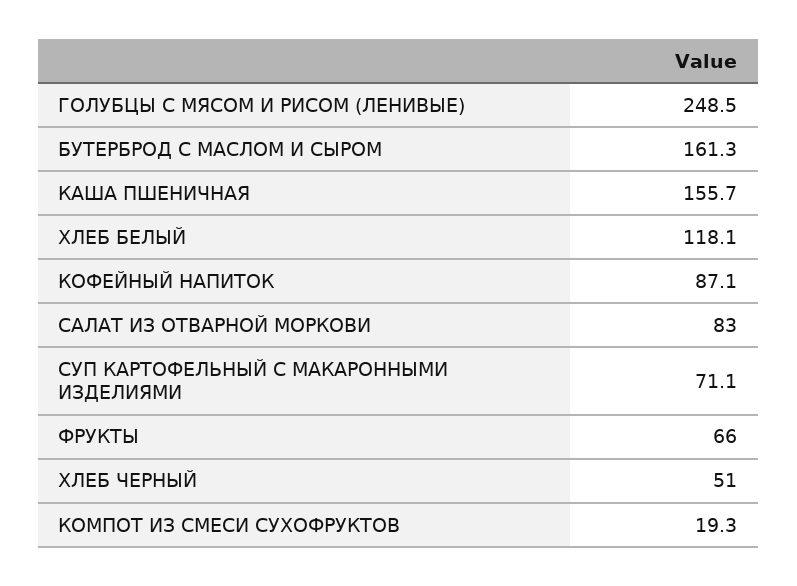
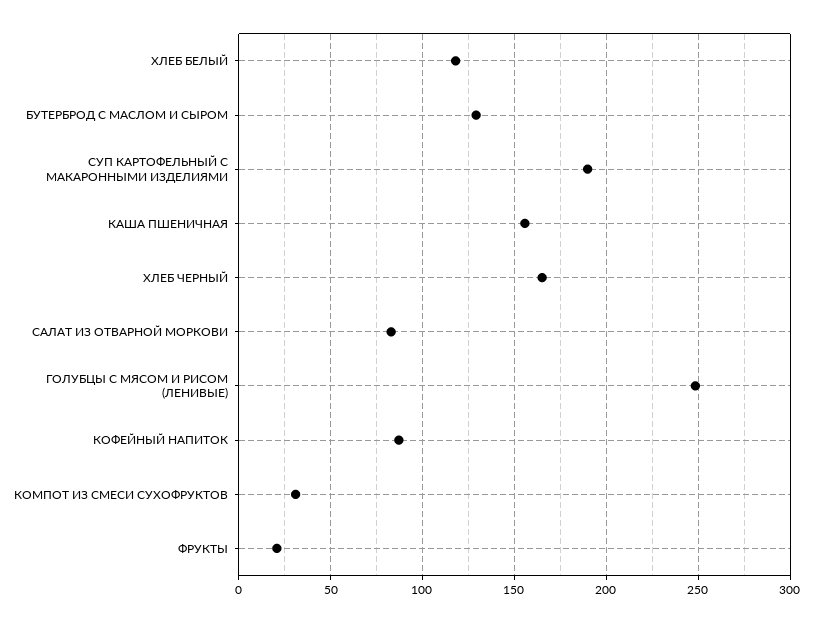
  {
    "ГОЛУБЦЫ С МЯСОМ И РИСОМ (ЛЕНИВЫЕ)": 248.5,
-   "БУТЕРБРОД С МАСЛОМ И СЫРОМ": 161.3,
+   "БУТЕРБРОД С МАСЛОМ И СЫРОМ": 130,
    "КАША ПШЕНИЧНАЯ": 155.7,
    "ХЛЕБ БЕЛЫЙ": 118.1,
    "КОФЕЙНЫЙ НАПИТОК": 87.1,
    "САЛАТ ИЗ ОТВАРНОЙ МОРКОВИ": 83,
-   "СУП КАРТОФЕЛЬНЫЙ С МАКАРОННЫМИ ИЗДЕЛИЯМИ": 71.1,
+   "СУП КАРТОФЕЛЬНЫЙ С МАКАРОННЫМИ ИЗДЕЛИЯМИ": 190,
-   "ФРУКТЫ": 66,
+   "ФРУКТЫ": 20,
-   "ХЛЕБ ЧЕРНЫЙ": 51,
+   "ХЛЕБ ЧЕРНЫЙ": 165,
-   "КОМПОТ ИЗ СМЕСИ СУХОФРУКТОВ": 19.3
+   "КОМПОТ ИЗ СМЕСИ СУХОФРУКТОВ": 30
  }

